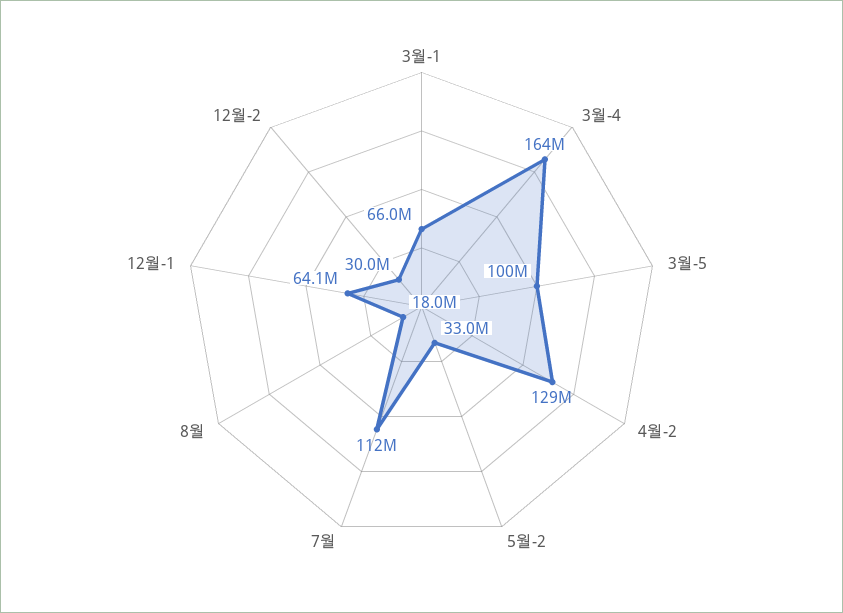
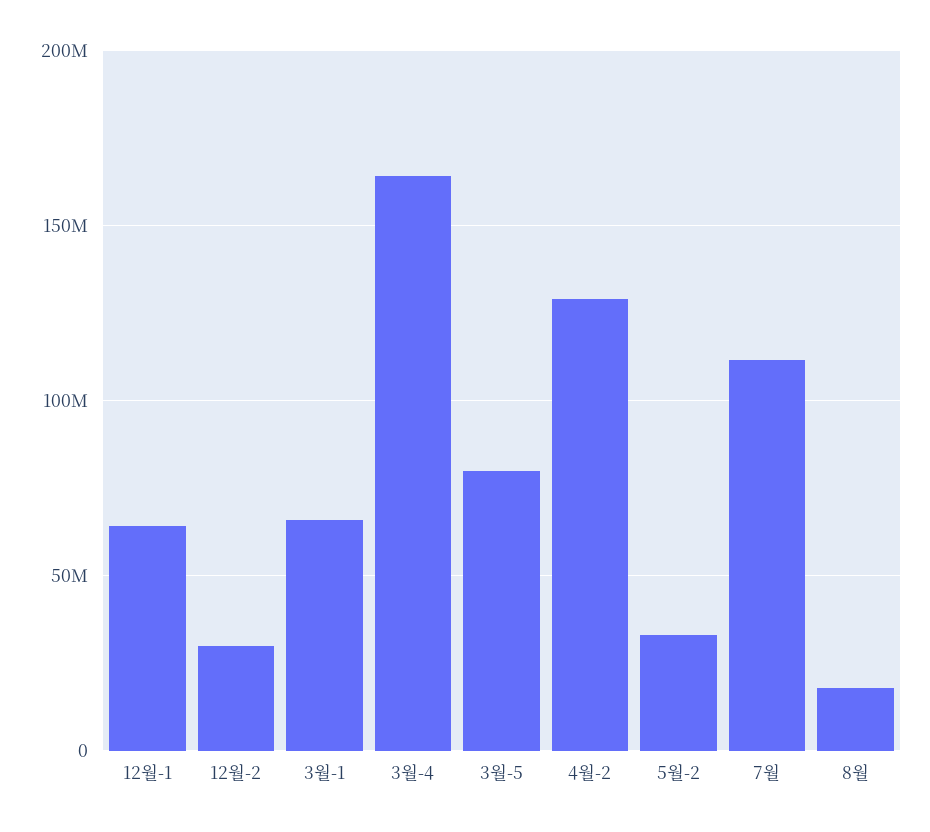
  {
    "3월-1": 66000000,
    "3월-4": 164000000,
-   "3월-5": 100000000,
+   "3월-5": 80000000,
    "4월-2": 129000000,
    "5월-2": 33000000,
    "7월": 112000000,
    "8월": 18000000,
    "12월-1": 64100000,
    "12월-2": 30000000
  }

